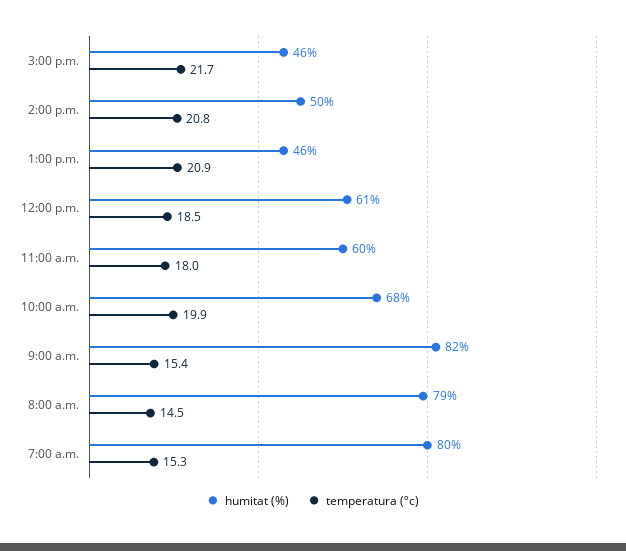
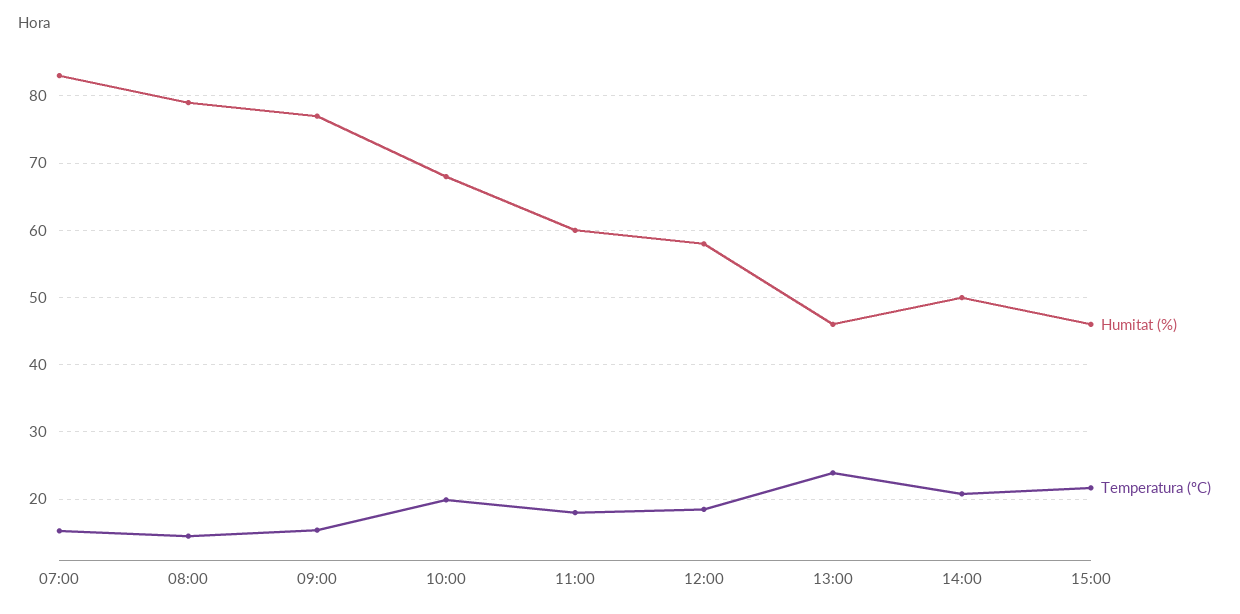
  {
    "humitat (%)": {
      "3:00 p.m.": 46,
      "2:00 p.m.": 50,
      "1:00 p.m.": 46,
-     "12:00 p.m.": 61,
+     "12:00 p.m.": 58,
      "11:00 a.m.": 60,
      "10:00 a.m.": 68,
-     "9:00 a.m.": 82,
+     "9:00 a.m.": 77,
      "8:00 a.m.": 79,
-     "7:00 a.m.": 80
+     "7:00 a.m.": 83
    },
    "temperatura (ºc)": {
      "3:00 p.m.": 21.7,
      "2:00 p.m.": 20.8,
-     "1:00 p.m.": 20.9,
+     "1:00 p.m.": 24,
      "12:00 p.m.": 18.5,
      "11:00 a.m.": 18,
      "10:00 a.m.": 19.9,
      "9:00 a.m.": 15.4,
      "8:00 a.m.": 14.5,
      "7:00 a.m.": 15.3
    }
  }

